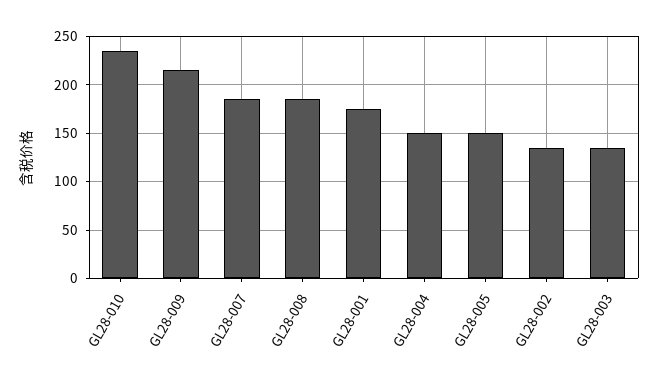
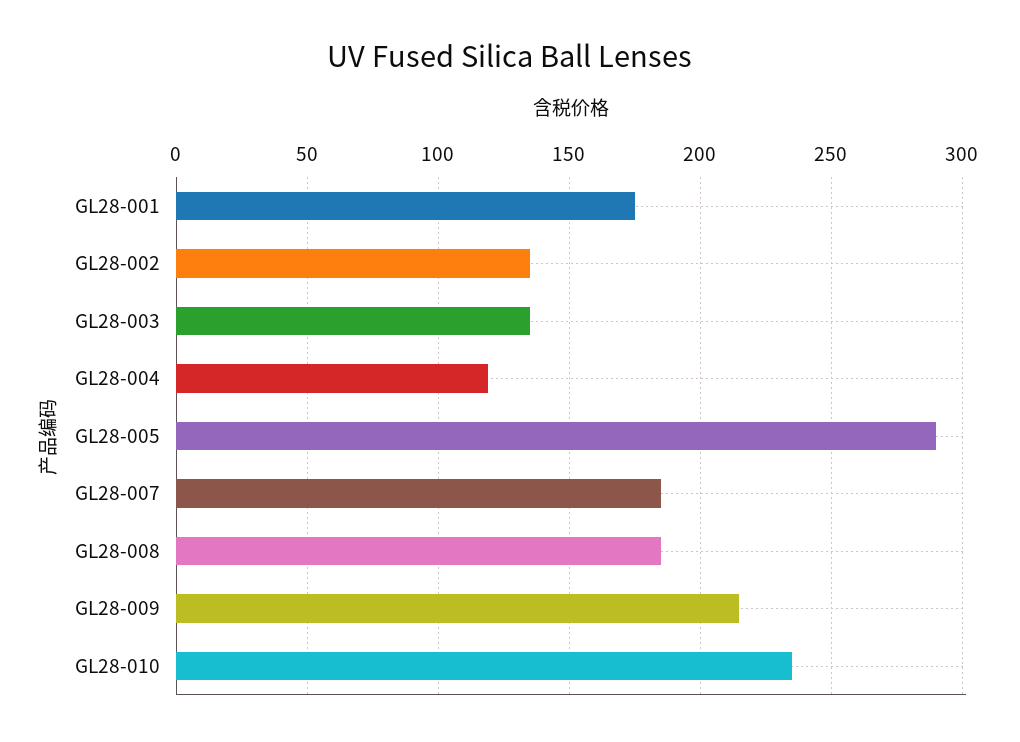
  {
    "GL28-010": 235,
    "GL28-009": 215,
    "GL28-007": 185,
    "GL28-008": 185,
    "GL28-001": 175,
-   "GL28-004": 150,
+   "GL28-004": 120,
-   "GL28-005": 150,
+   "GL28-005": 290,
    "GL28-002": 135,
    "GL28-003": 135
  }

